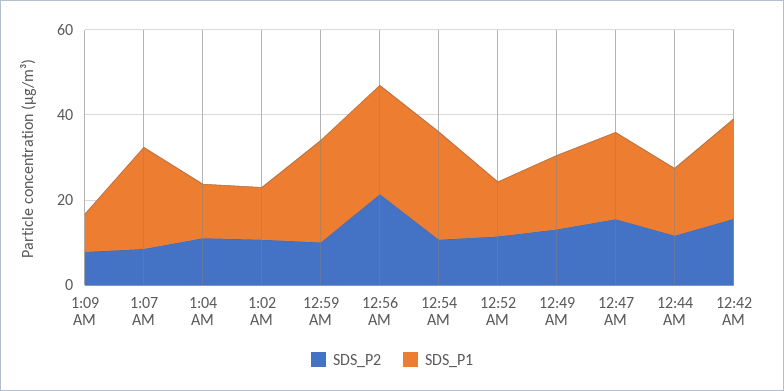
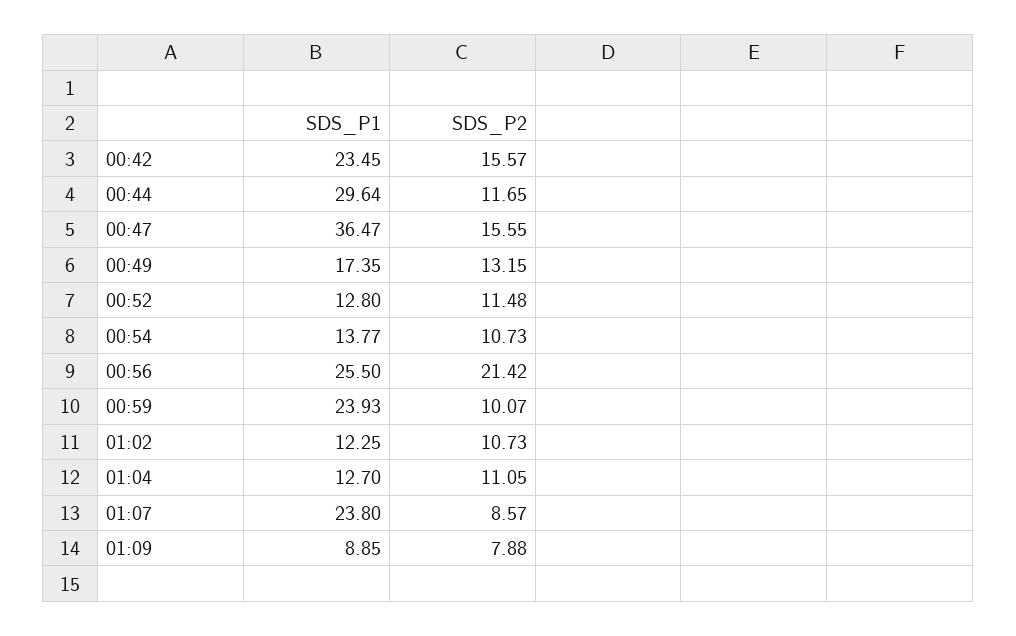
  {
    "SDS_P2": {
      "1:09 AM": 7.88,
      "1:07 AM": 8.57,
      "1:04 AM": 11.05,
      "1:02 AM": 10.73,
      "12:59 AM": 10.07,
      "12:56 AM": 21.42,
      "12:54 AM": 10.73,
      "12:52 AM": 11.48,
      "12:49 AM": 13.15,
      "12:47 AM": 15.55,
      "12:44 AM": 11.65,
      "12:42 AM": 15.57
    },
    "SDS_P1": {
      "1:09 AM": 8.85,
      "1:07 AM": 23.8,
      "1:04 AM": 12.7,
      "1:02 AM": 12.25,
      "12:59 AM": 23.93,
      "12:56 AM": 25.5,
-     "12:54 AM": 25,
+     "12:54 AM": 13.77,
      "12:52 AM": 12.8,
      "12:49 AM": 17.35,
-     "12:47 AM": 20,
+     "12:47 AM": 36.47,
-     "12:44 AM": 15,
+     "12:44 AM": 29.64,
      "12:42 AM": 23.45
    }
  }

